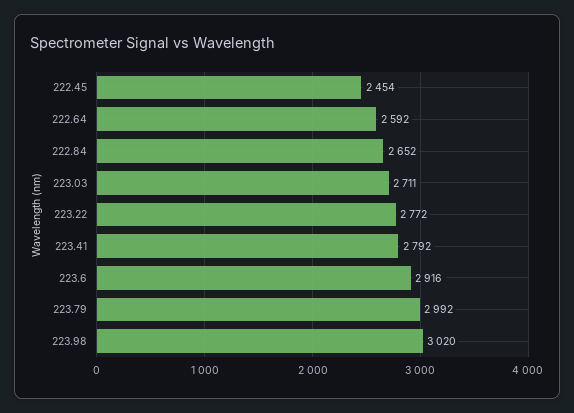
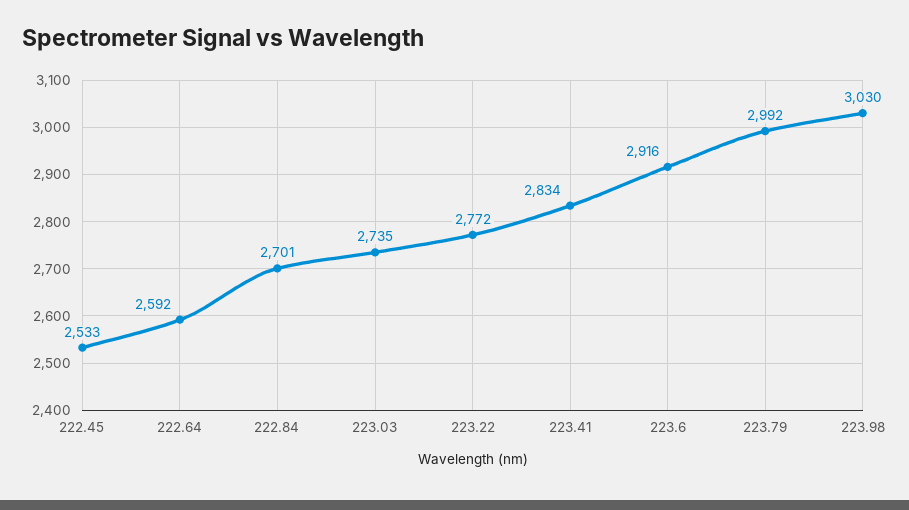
  {
-   "222.45": 2454,
+   "222.45": 2533,
    "222.64": 2592,
-   "222.84": 2652,
+   "222.84": 2701,
-   "223.03": 2711,
+   "223.03": 2735,
    "223.22": 2772,
-   "223.41": 2792,
+   "223.41": 2834,
    "223.6": 2916,
    "223.79": 2992,
-   "223.98": 3020
+   "223.98": 3030
  }

